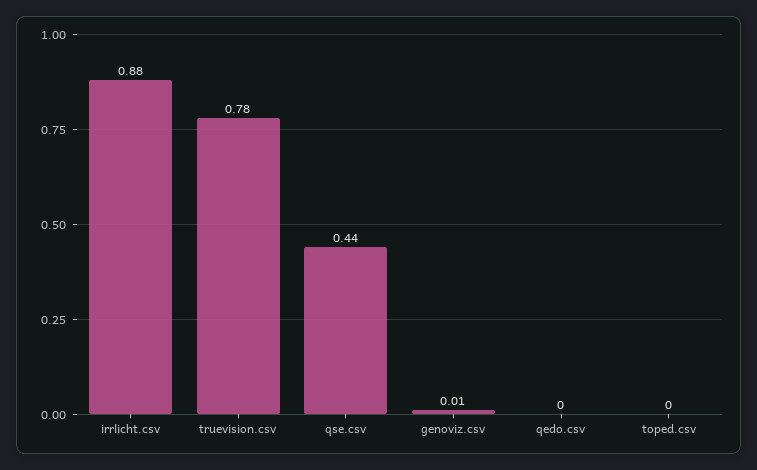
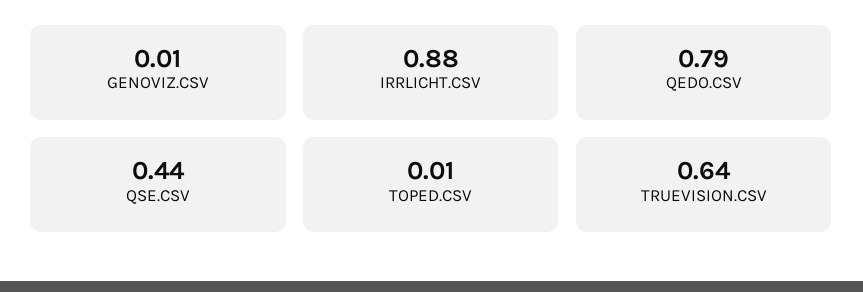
  {
    "irrlicht.csv": 0.88,
-   "truevision.csv": 0.78,
+   "truevision.csv": 0.64,
    "qse.csv": 0.44,
    "genoviz.csv": 0.01,
-   "qedo.csv": 0,
+   "qedo.csv": 0.79,
-   "toped.csv": 0
+   "toped.csv": 0.01
  }

